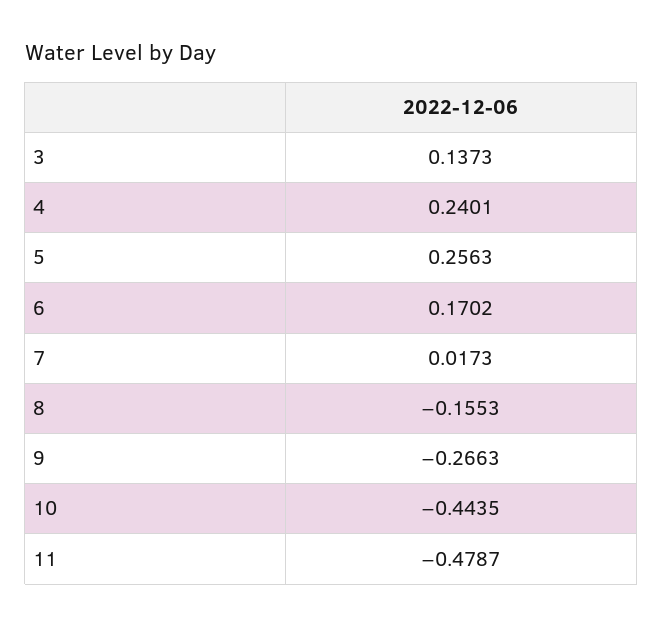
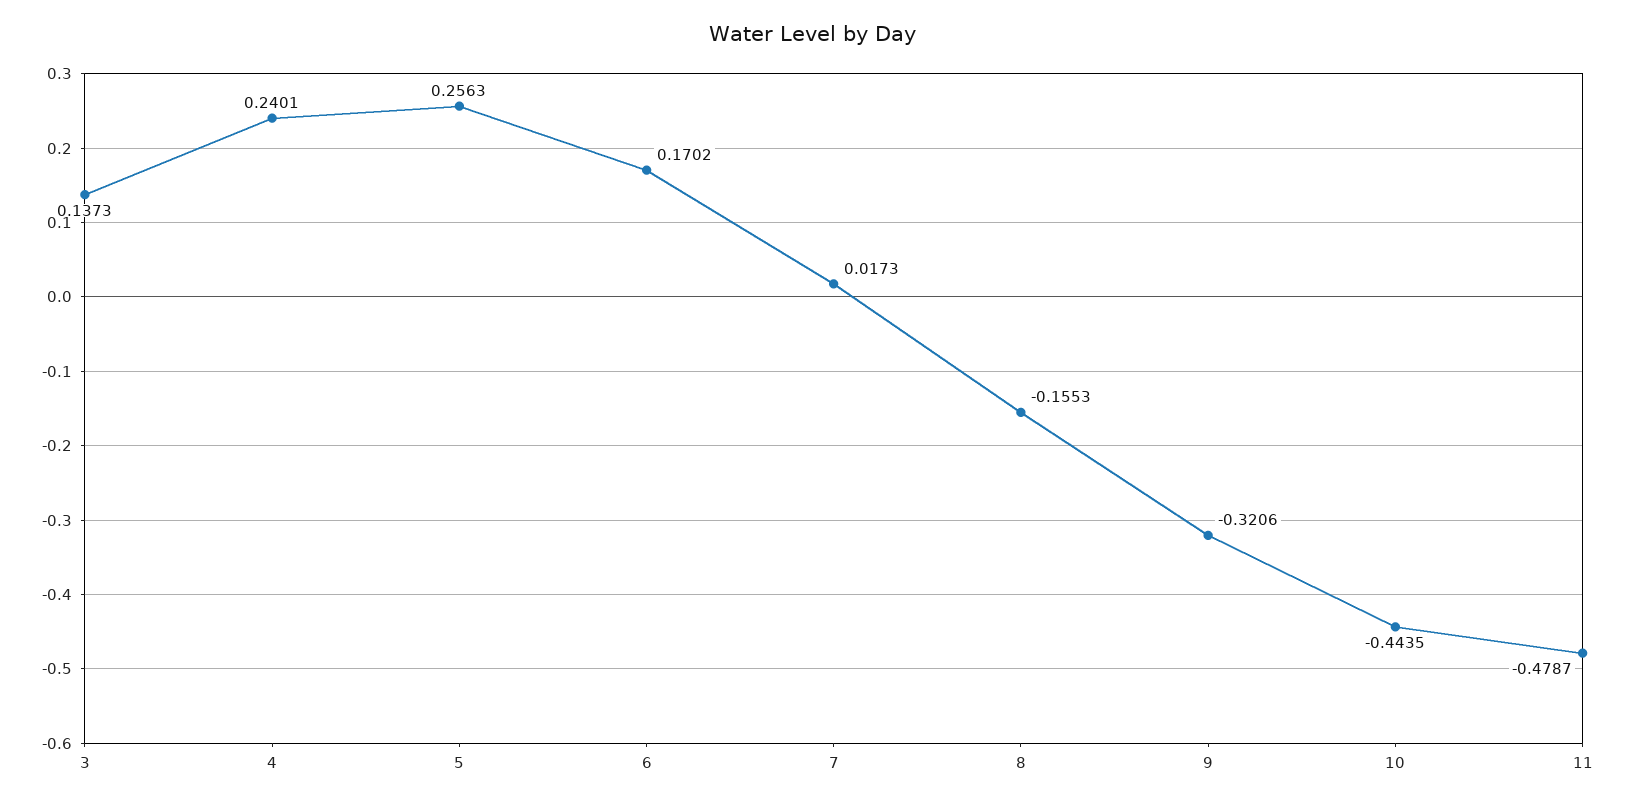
  {
    "3": 0.1373,
    "4": 0.2401,
    "5": 0.2563,
    "6": 0.1702,
    "7": 0.0173,
    "8": -0.1553,
-   "9": -0.2663,
+   "9": -0.3206,
    "10": -0.4435,
    "11": -0.4787
  }

